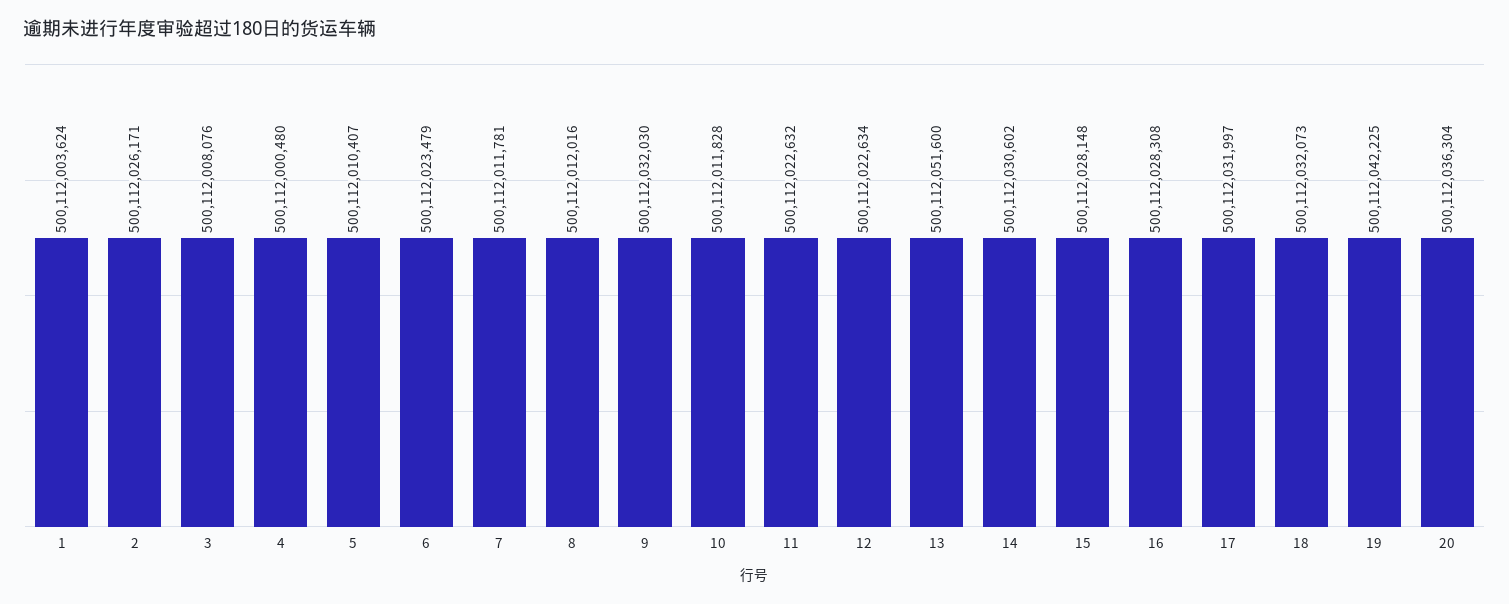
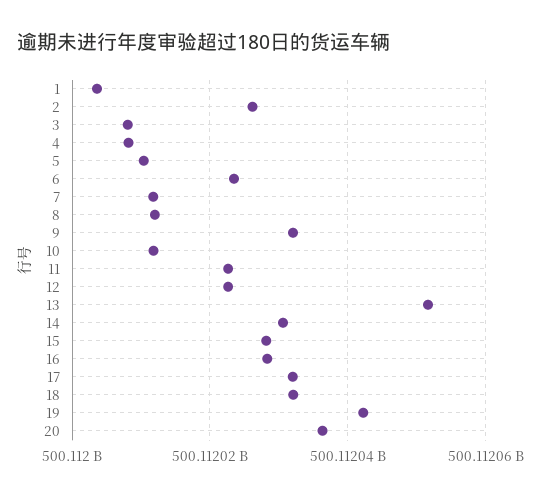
  {
    "1": 500112003624,
    "2": 500112026171,
    "3": 500112008076,
-   "4": 500112000480,
+   "4": 500112008000,
    "5": 500112010407,
    "6": 500112023479,
    "7": 500112011781,
    "8": 500112012016,
    "9": 500112032030,
    "10": 500112011828,
    "11": 500112022632,
    "12": 500112022634,
    "13": 500112051600,
    "14": 500112030602,
    "15": 500112028148,
    "16": 500112028308,
    "17": 500112031997,
    "18": 500112032073,
    "19": 500112042225,
    "20": 500112036304
  }

